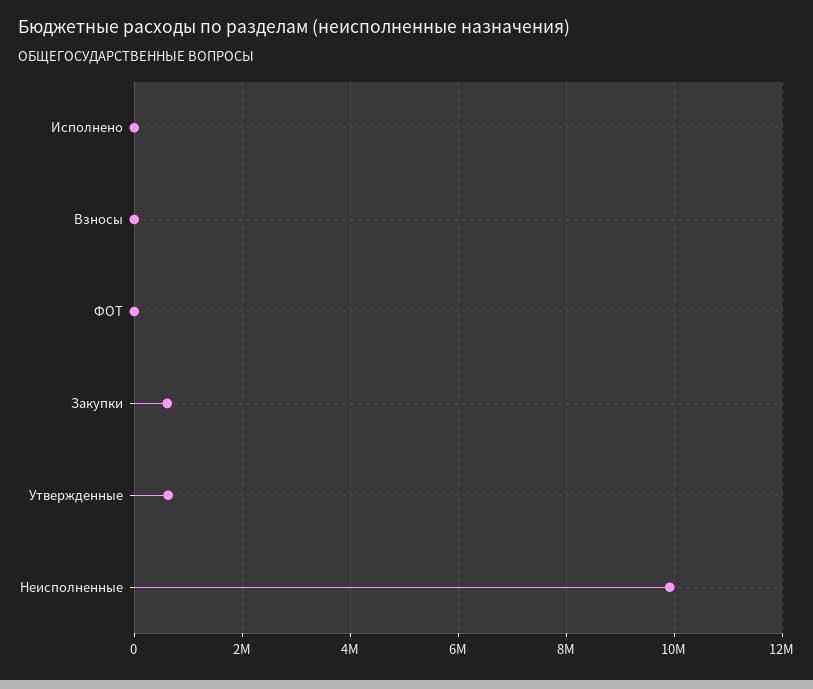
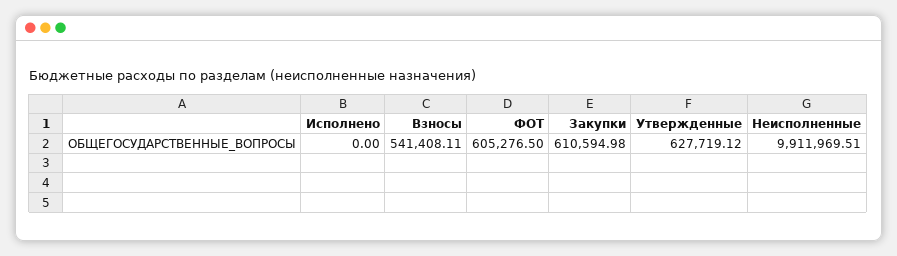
  {
    "Исполнено": 0,
-   "Взносы": 0,
+   "Взносы": 541408.11,
-   "ФОТ": 0,
+   "ФОТ": 605276.5,
    "Закупки": 610594.98,
    "Утвержденные": 627719.12,
    "Неисполненные": 9911969.51
  }

